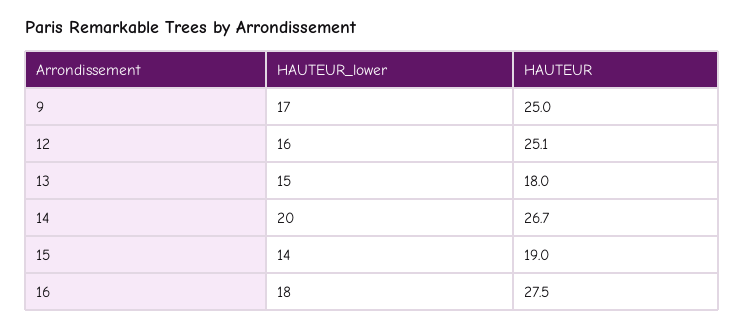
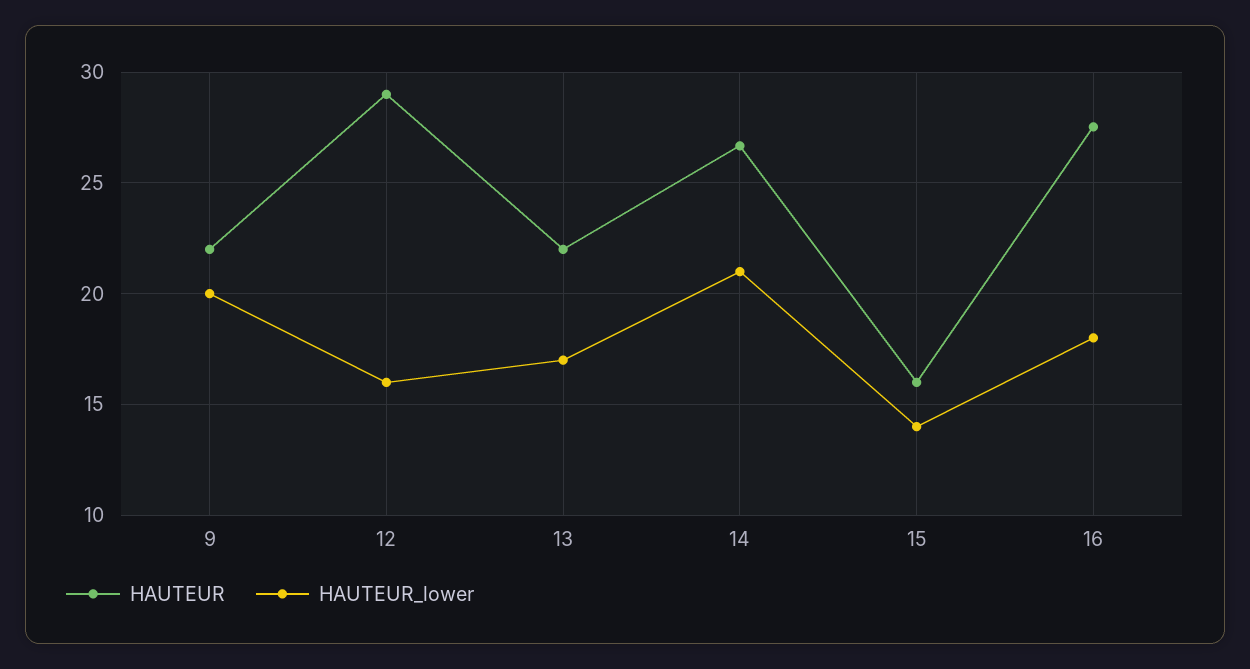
  {
    "HAUTEUR_lower": {
-     "9": 17,
+     "9": 20,
      "12": 16,
-     "13": 15,
+     "13": 17,
-     "14": 20,
+     "14": 21,
      "15": 14,
      "16": 18
    },
    "HAUTEUR": {
-     "9": 25,
+     "9": 22,
-     "12": 25.1,
+     "12": 29,
-     "13": 18,
+     "13": 22,
      "14": 26.7,
-     "15": 19,
+     "15": 16,
      "16": 27.5
    }
  }

